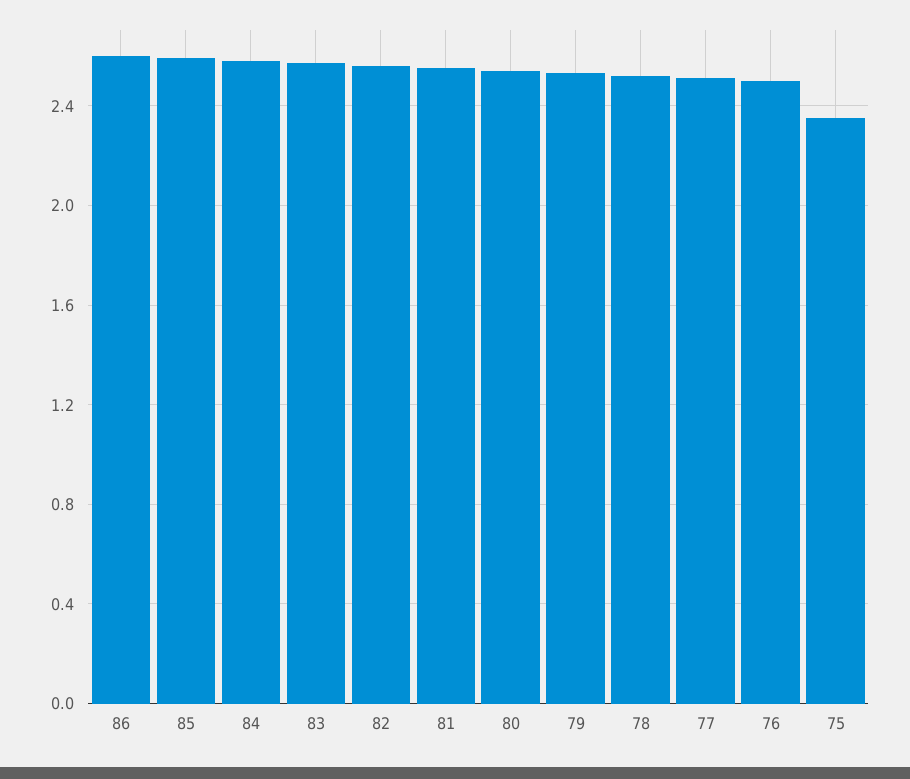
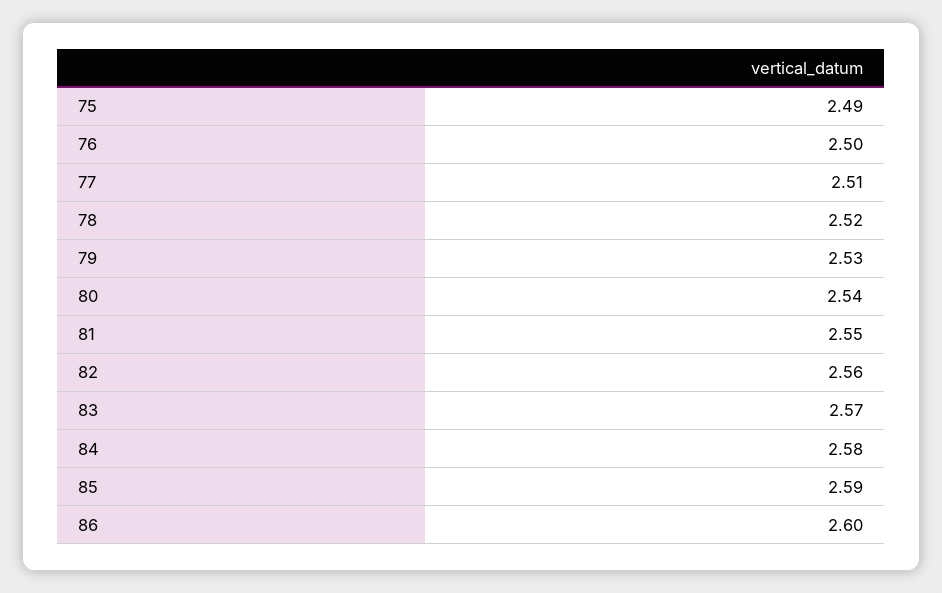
  {
    "86": 2.6,
    "85": 2.59,
    "84": 2.58,
    "83": 2.57,
    "82": 2.56,
    "81": 2.55,
    "80": 2.54,
    "79": 2.53,
    "78": 2.52,
    "77": 2.51,
    "76": 2.5,
-   "75": 2.35
+   "75": 2.49
  }

